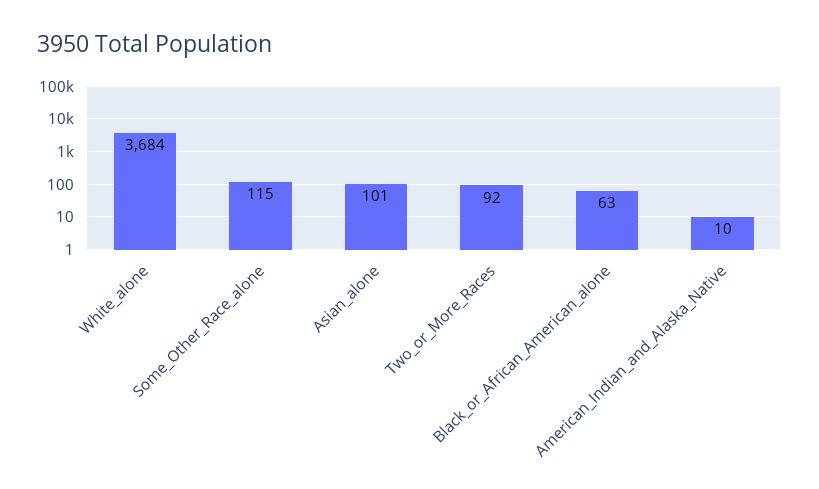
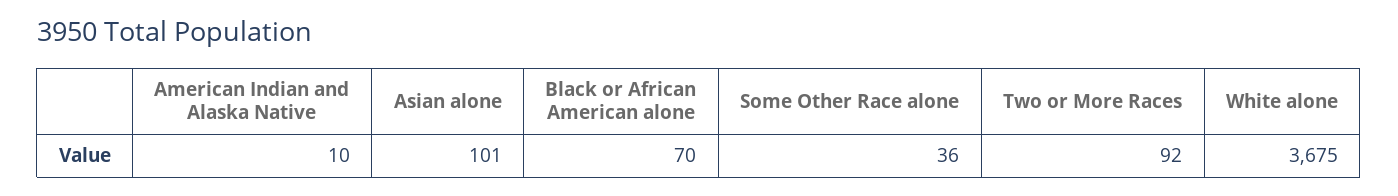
  {
-   "White_alone": 3684,
+   "White_alone": 3675,
-   "Some_Other_Race_alone": 115,
+   "Some_Other_Race_alone": 36,
    "Asian_alone": 101,
    "Two_or_More_Races": 92,
-   "Black_or_African_American_alone": 63,
+   "Black_or_African_American_alone": 70,
    "American_Indian_and_Alaska_Native": 10
  }

